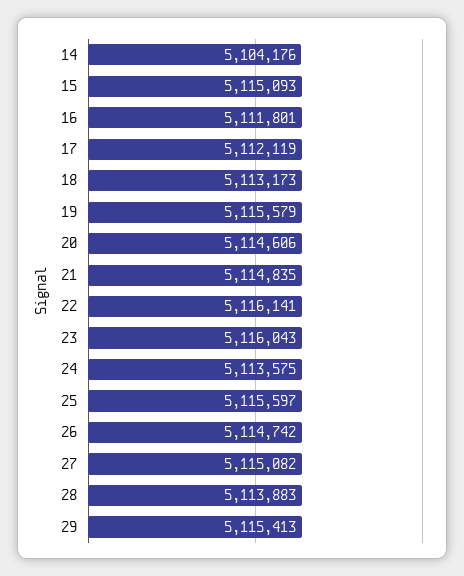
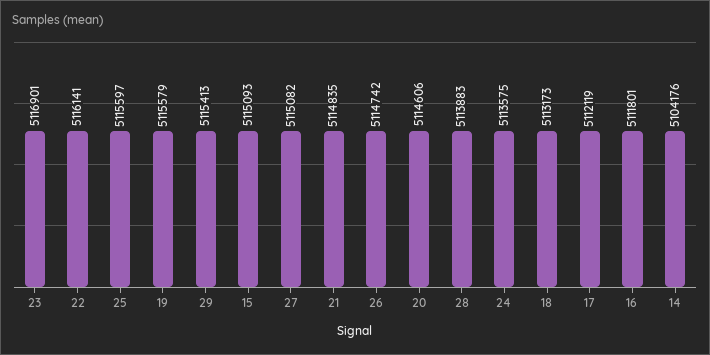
  {
    "14": 5104176,
    "15": 5115093,
    "16": 5111801,
    "17": 5112119,
    "18": 5113173,
    "19": 5115579,
    "20": 5114606,
    "21": 5114835,
    "22": 5116141,
-   "23": 5116043,
+   "23": 5116901,
    "24": 5113575,
    "25": 5115597,
    "26": 5114742,
    "27": 5115082,
    "28": 5113883,
    "29": 5115413
  }

